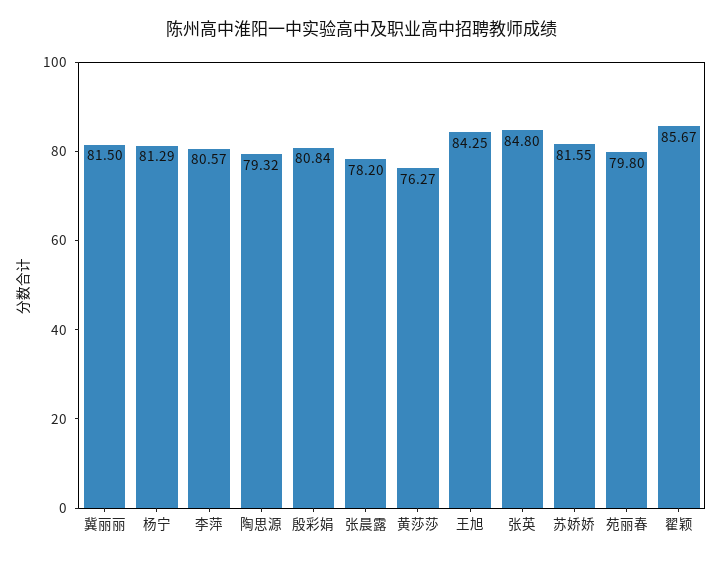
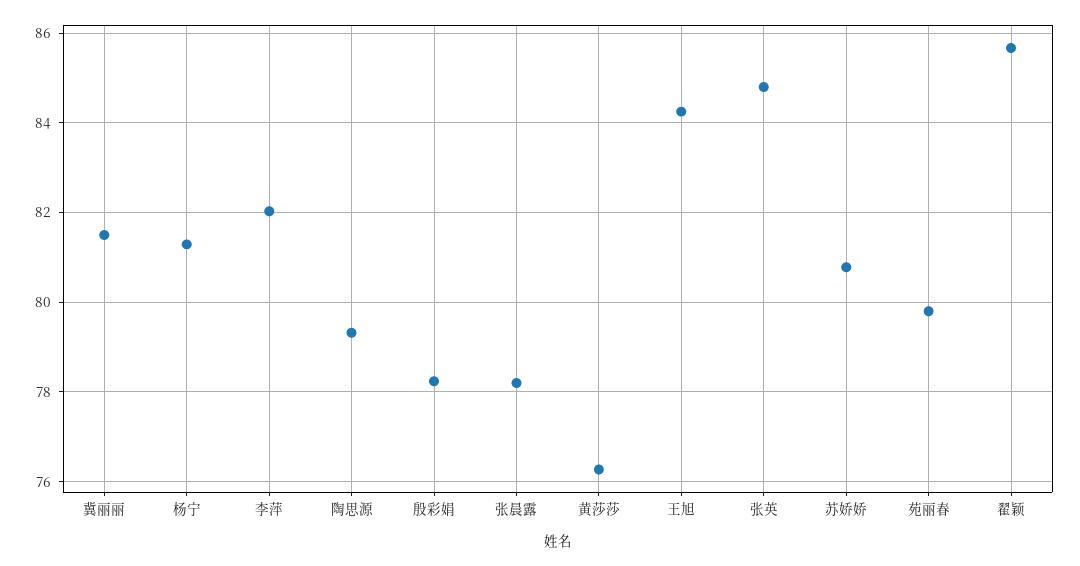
  {
    "冀丽丽": 81.5,
    "杨宁": 81.29,
-   "李萍": 80.57,
+   "李萍": 82,
    "陶思源": 79.32,
-   "殷彩娟": 80.84,
+   "殷彩娟": 78.2,
    "张晨露": 78.2,
    "黄莎莎": 76.27,
    "王旭": 84.25,
    "张英": 84.8,
-   "苏娇娇": 81.55,
+   "苏娇娇": 80.8,
    "苑丽春": 79.8,
    "翟颖": 85.67
  }

